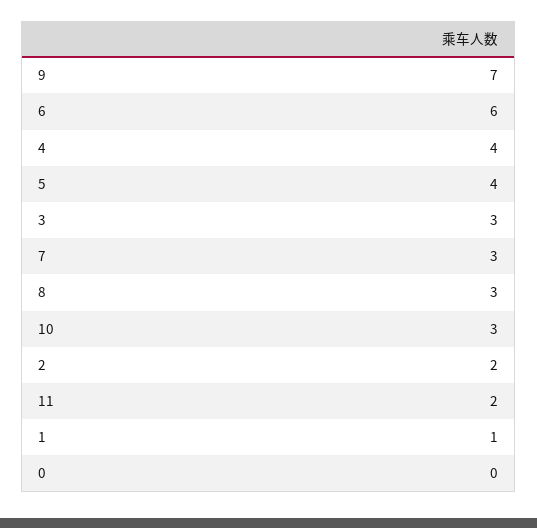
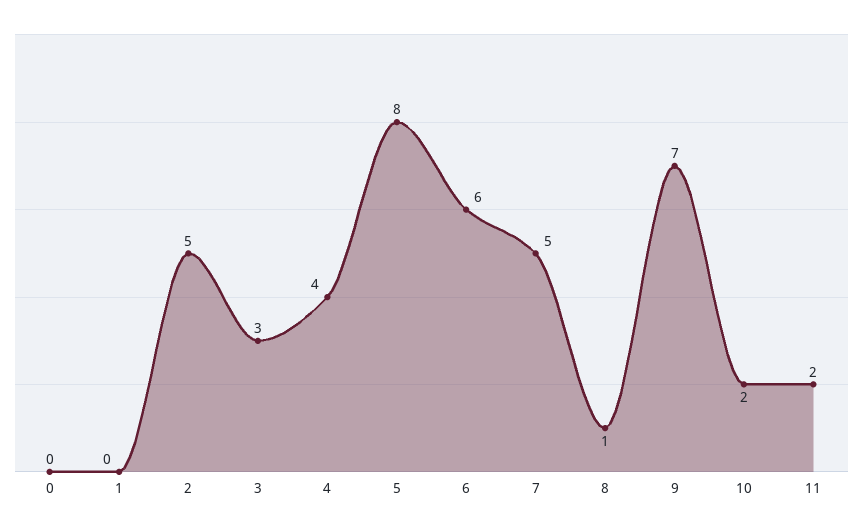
  {
    "9": 7,
    "6": 6,
    "4": 4,
-   "5": 4,
+   "5": 8,
    "3": 3,
-   "7": 3,
+   "7": 5,
-   "8": 3,
+   "8": 1,
-   "10": 3,
+   "10": 2,
-   "2": 2,
+   "2": 5,
    "11": 2,
-   "1": 1,
+   "1": 0,
    "0": 0
  }

